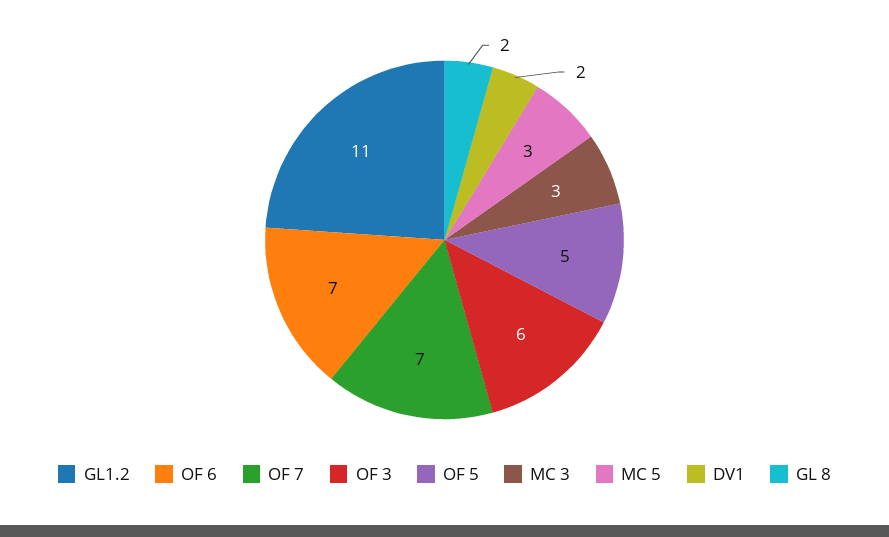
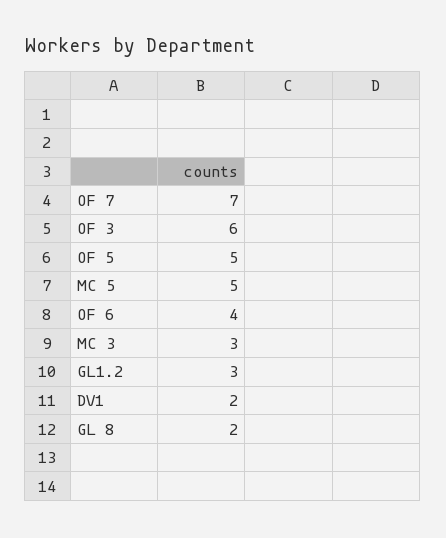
  {
-   "GL1.2": 11,
+   "GL1.2": 3,
-   "OF 6": 7,
+   "OF 6": 4,
    "OF 7": 7,
    "OF 3": 6,
    "OF 5": 5,
    "MC 3": 3,
-   "MC 5": 3,
+   "MC 5": 5,
    "DV1": 2,
    "GL 8": 2
  }

